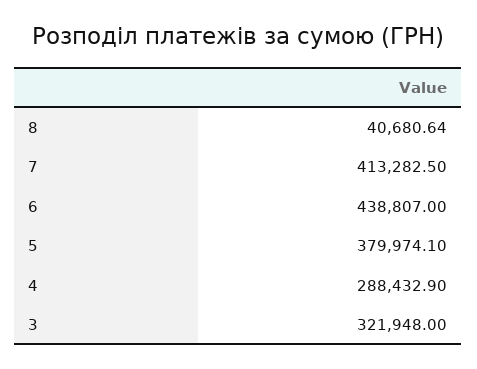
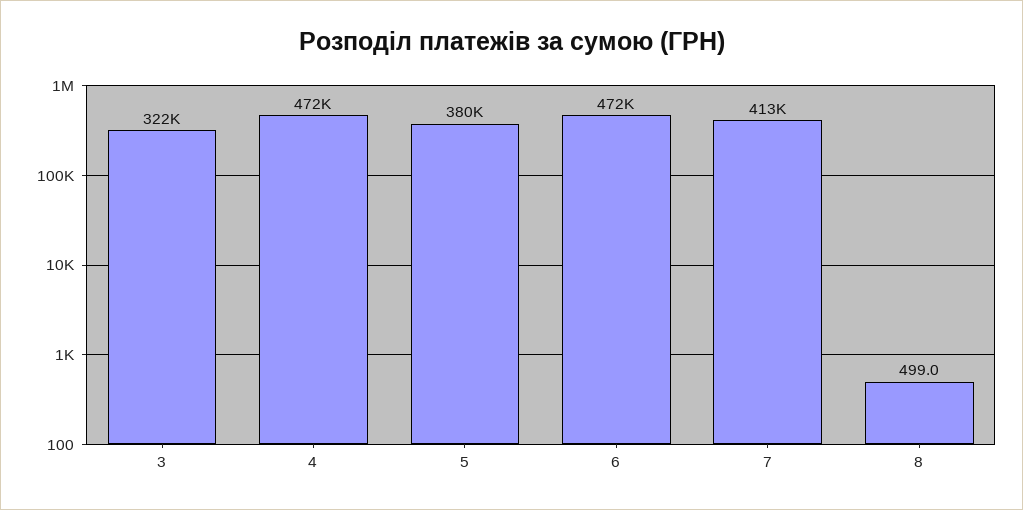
  {
-   "8": 40680.64,
+   "8": 499,
    "7": 413282.5,
-   "6": 438807,
+   "6": 472000,
    "5": 379974.1,
-   "4": 288432.9,
+   "4": 472000,
    "3": 321948
  }

